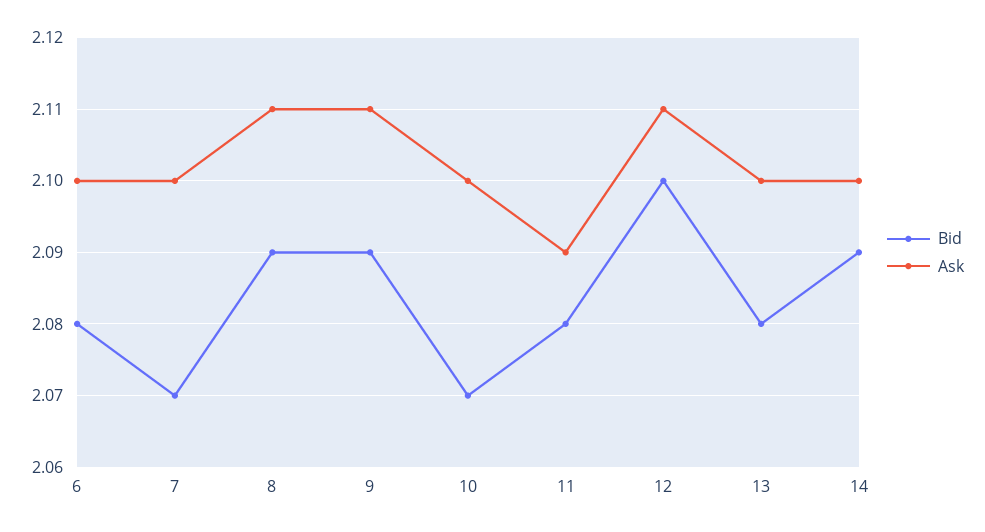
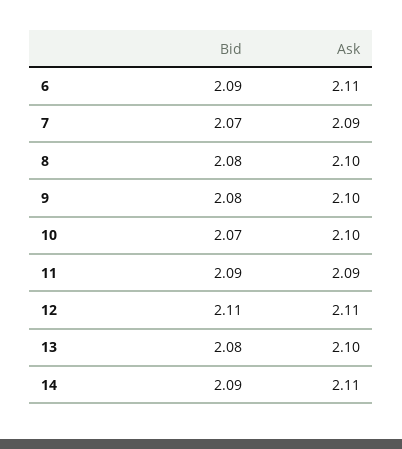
  {
    "Bid": {
-     "6": 2.08,
+     "6": 2.09,
      "7": 2.07,
-     "8": 2.09,
+     "8": 2.08,
-     "9": 2.09,
+     "9": 2.08,
      "10": 2.07,
-     "11": 2.08,
+     "11": 2.09,
-     "12": 2.1,
+     "12": 2.11,
      "13": 2.08,
      "14": 2.09
    },
    "Ask": {
-     "6": 2.1,
+     "6": 2.11,
-     "7": 2.1,
+     "7": 2.09,
-     "8": 2.11,
+     "8": 2.1,
-     "9": 2.11,
+     "9": 2.1,
      "10": 2.1,
      "11": 2.09,
      "12": 2.11,
      "13": 2.1,
-     "14": 2.1
+     "14": 2.11
    }
  }

